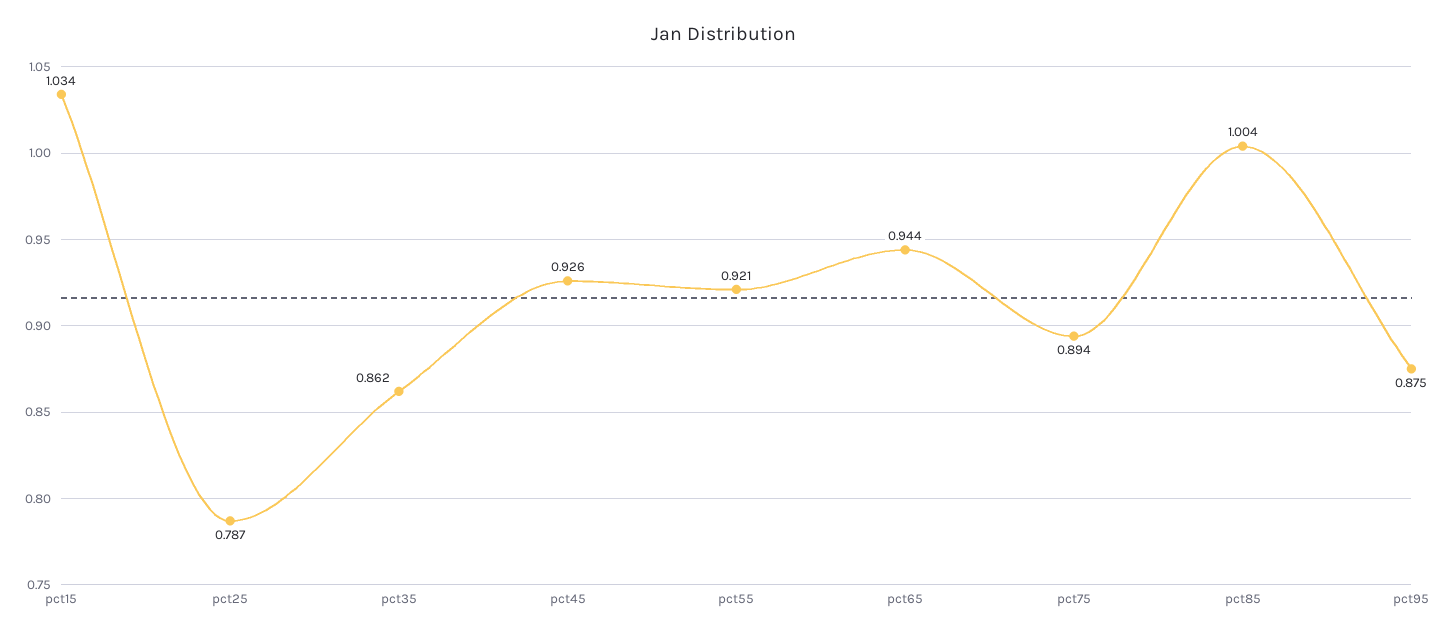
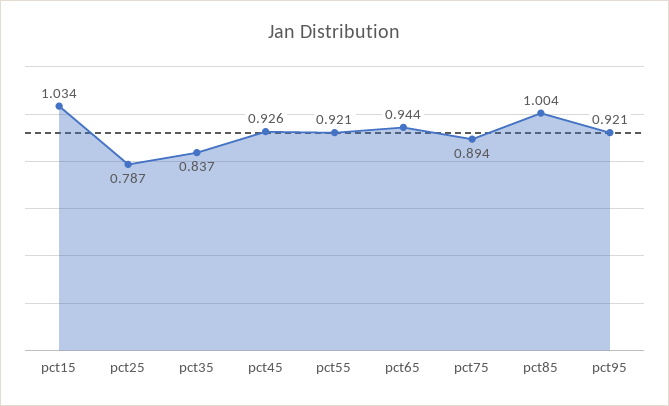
  {
    "pct15": 1.034,
    "pct25": 0.787,
-   "pct35": 0.862,
+   "pct35": 0.837,
    "pct45": 0.926,
    "pct55": 0.921,
    "pct65": 0.944,
    "pct75": 0.894,
    "pct85": 1.004,
-   "pct95": 0.875
+   "pct95": 0.921
  }

